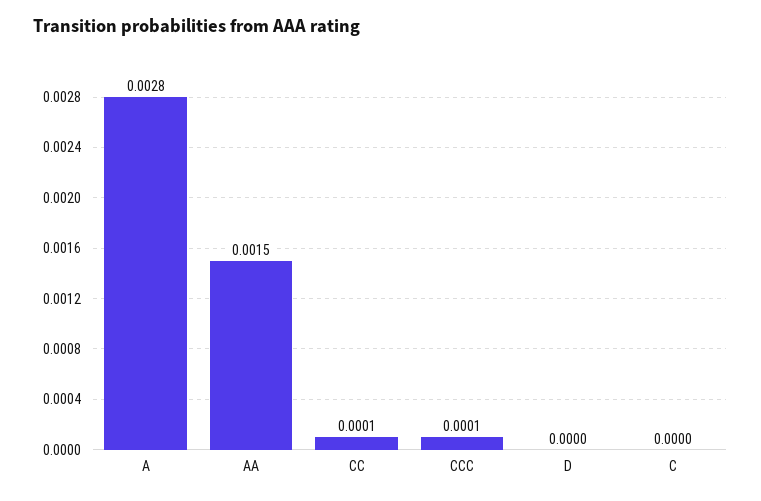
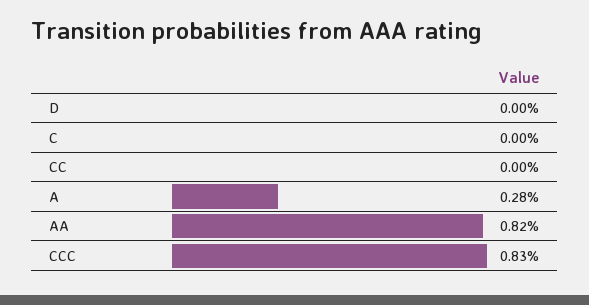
  {
    "A": 0.0028,
-   "AA": 0.0015,
+   "AA": 0.0082,
-   "CC": 0.0001,
+   "CC": 0,
-   "CCC": 0.0001,
+   "CCC": 0.0083,
    "D": 0,
    "C": 0
  }

